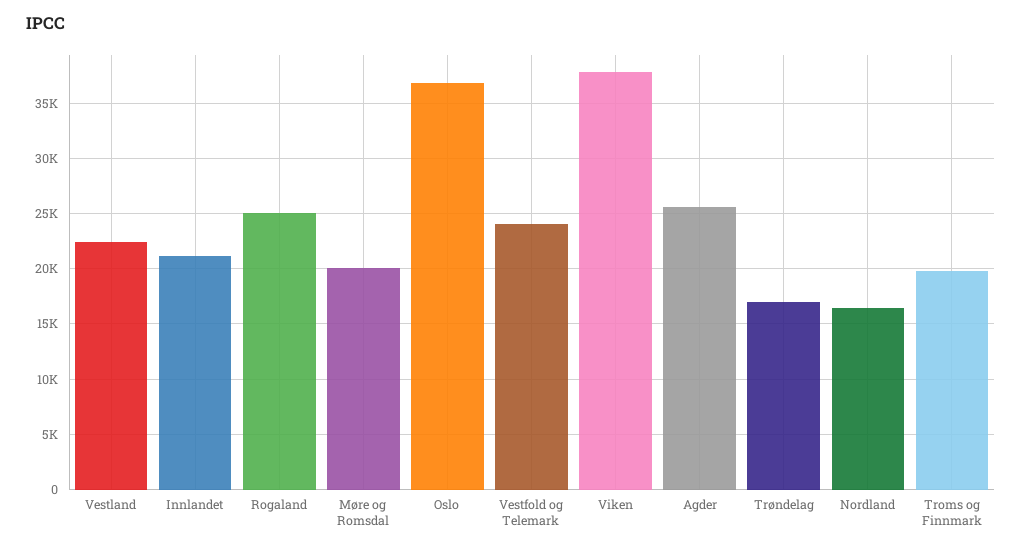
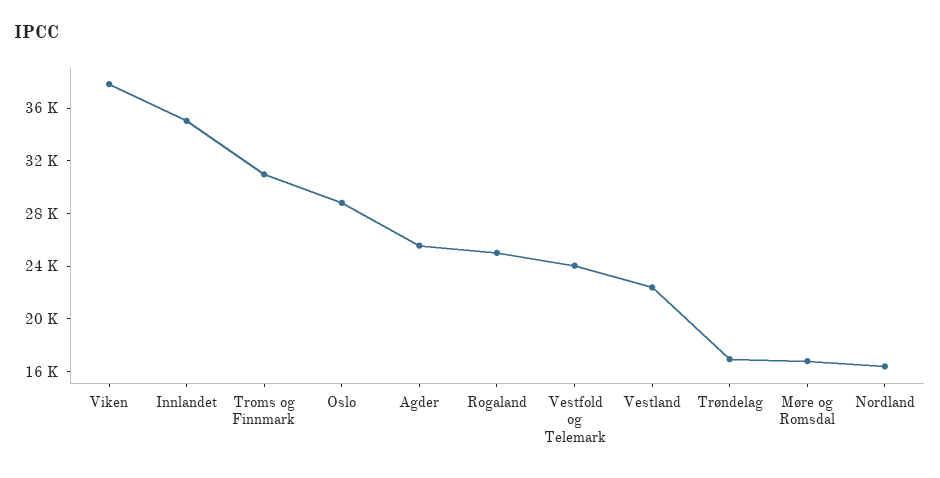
  {
    "Vestland": 22000,
-   "Innlandet": 21000,
+   "Innlandet": 35000,
    "Rogaland": 25000,
-   "Møre og Romsdal": 20000,
+   "Møre og Romsdal": 17000,
-   "Oslo": 37000,
+   "Oslo": 29000,
    "Vestfold og Telemark": 24000,
    "Viken": 38000,
    "Agder": 26000,
    "Trøndelag": 17000,
    "Nordland": 16000,
-   "Troms og Finnmark": 20000
+   "Troms og Finnmark": 31000
  }

